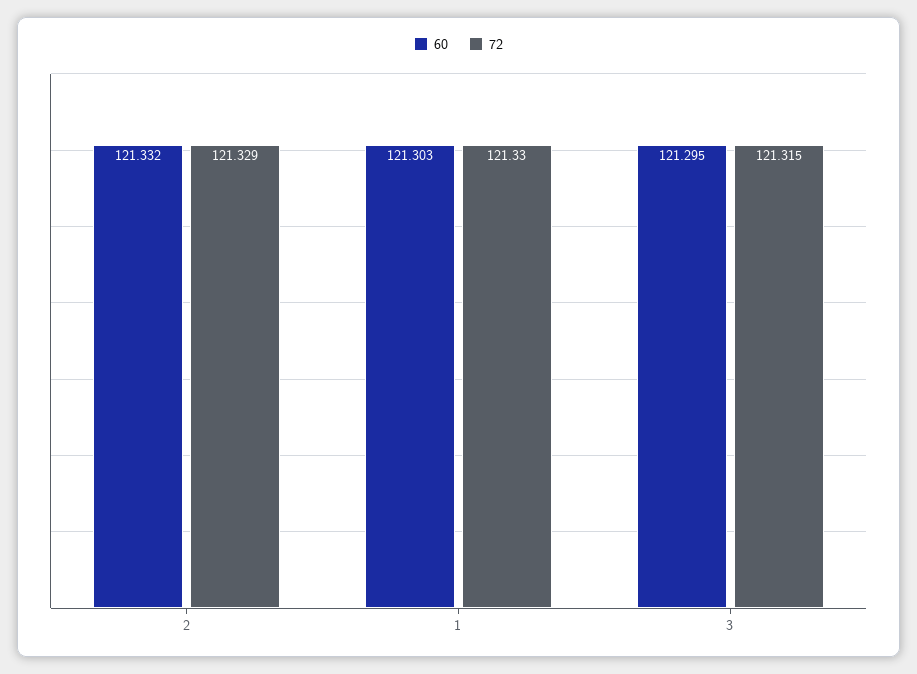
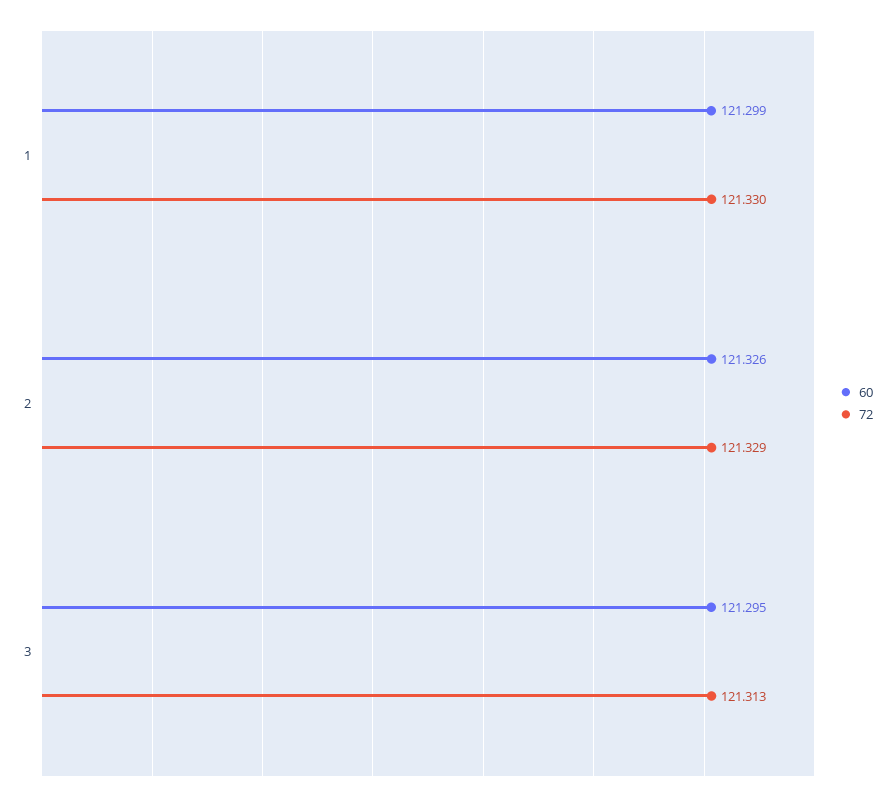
  {
    "60": {
-     "2": 121.332,
+     "2": 121.326,
-     "1": 121.303,
+     "1": 121.299,
      "3": 121.295
    },
    "72": {
      "2": 121.329,
      "1": 121.33,
-     "3": 121.315
+     "3": 121.313
    }
  }

